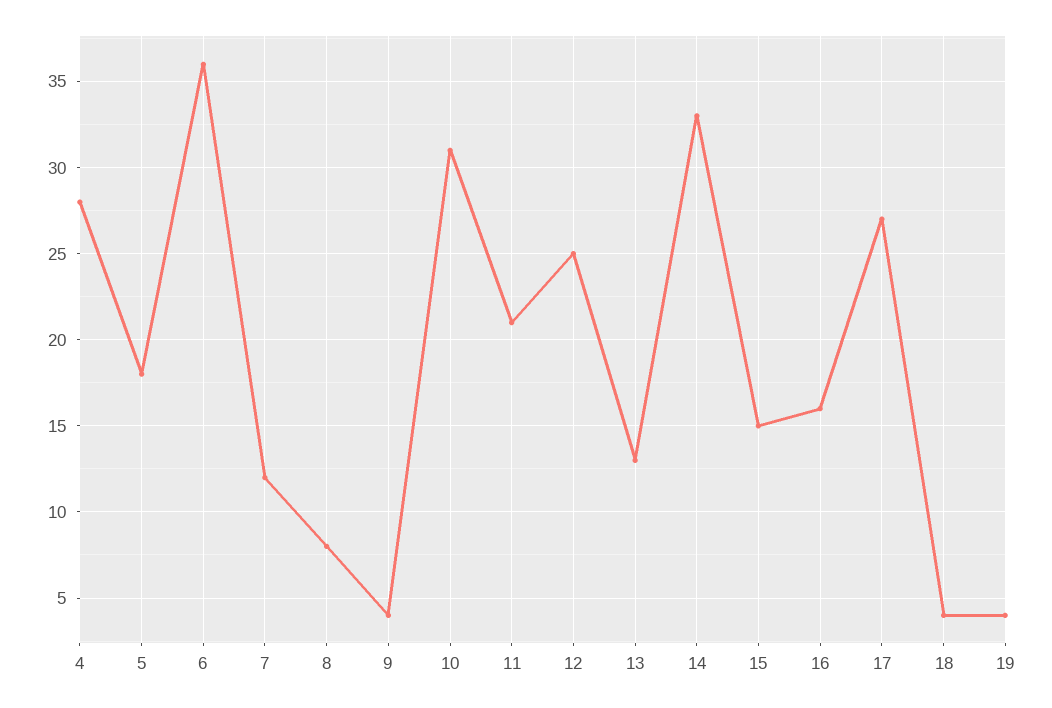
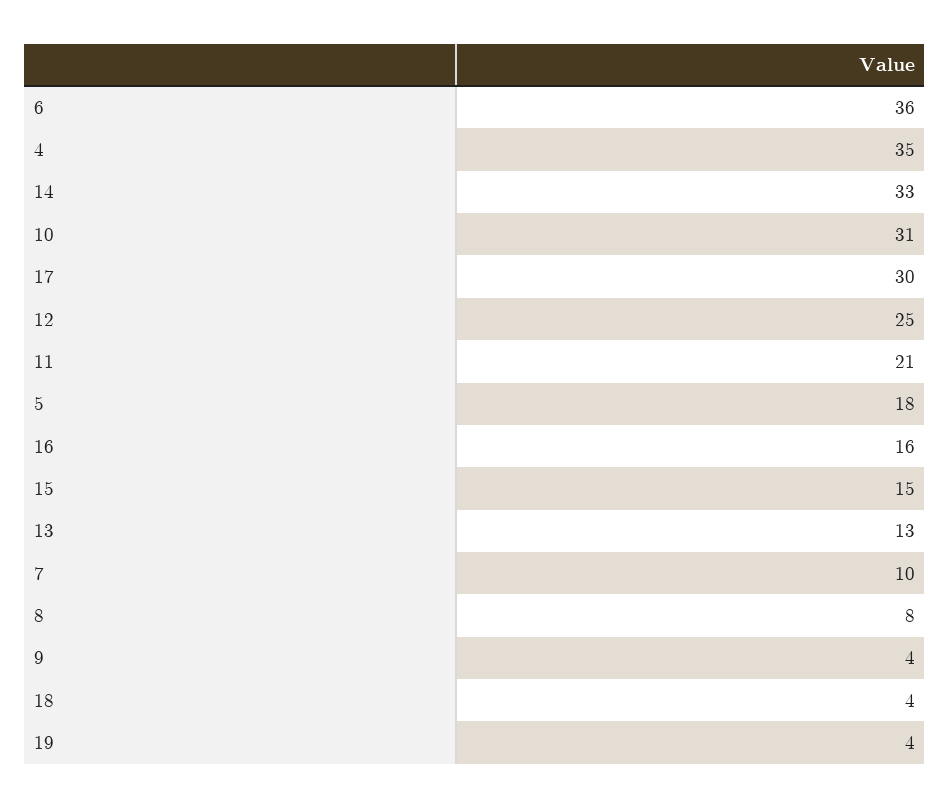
  {
-   "4": 28,
+   "4": 35,
    "5": 18,
    "6": 36,
-   "7": 12,
+   "7": 10,
    "8": 8,
    "9": 4,
    "10": 31,
    "11": 21,
    "12": 25,
    "13": 13,
    "14": 33,
    "15": 15,
    "16": 16,
-   "17": 27,
+   "17": 30,
    "18": 4,
    "19": 4
  }

